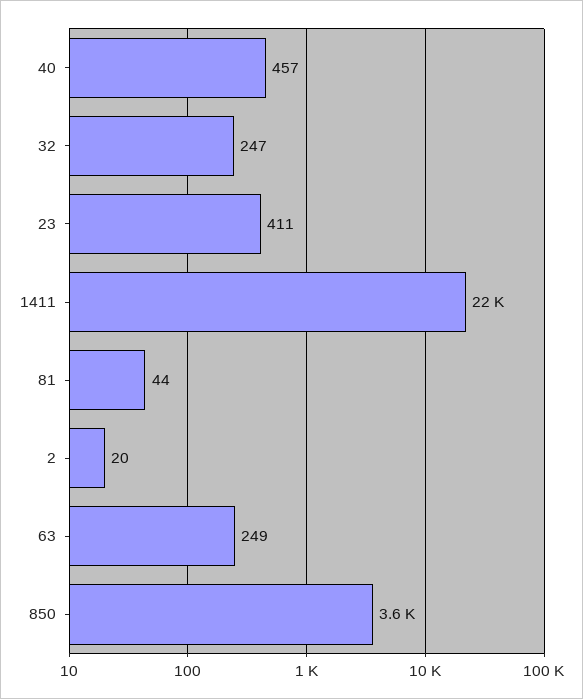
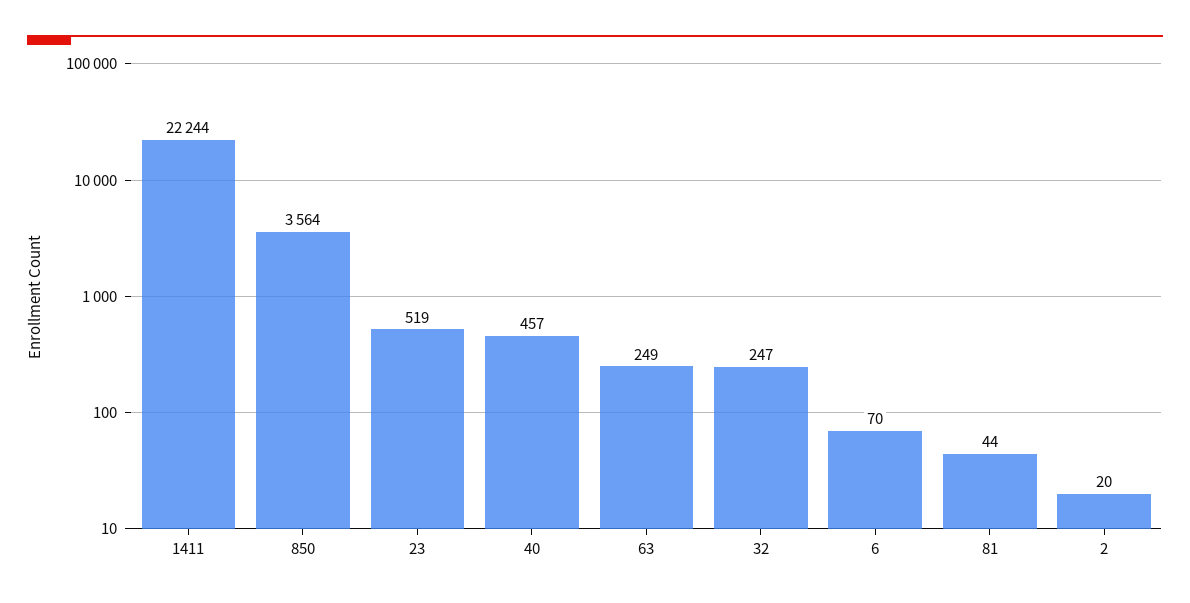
  {
    "40": 457,
    "32": 247,
-   "23": 411,
+   "23": 519,
    "1411": 22244,
    "81": 44,
    "2": 20,
    "63": 249,
-   "850": 3564
+   "850": 3564,
+   "6": 70
  }

